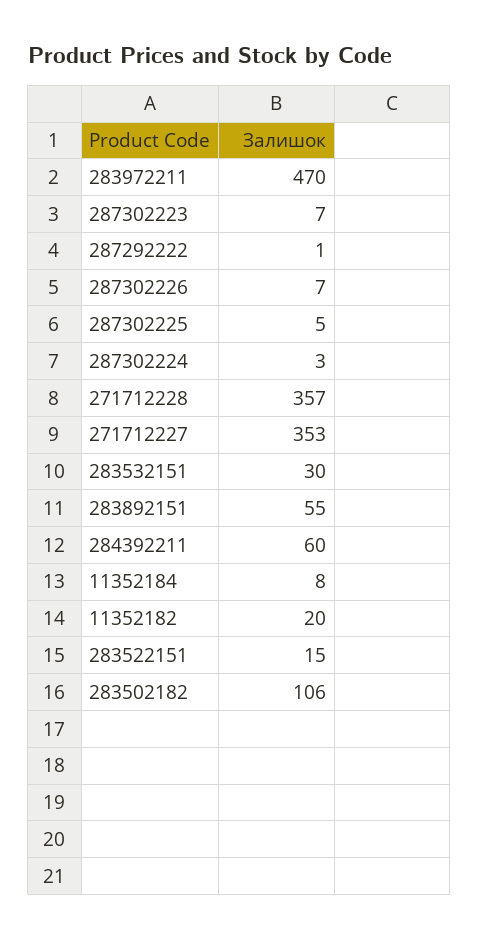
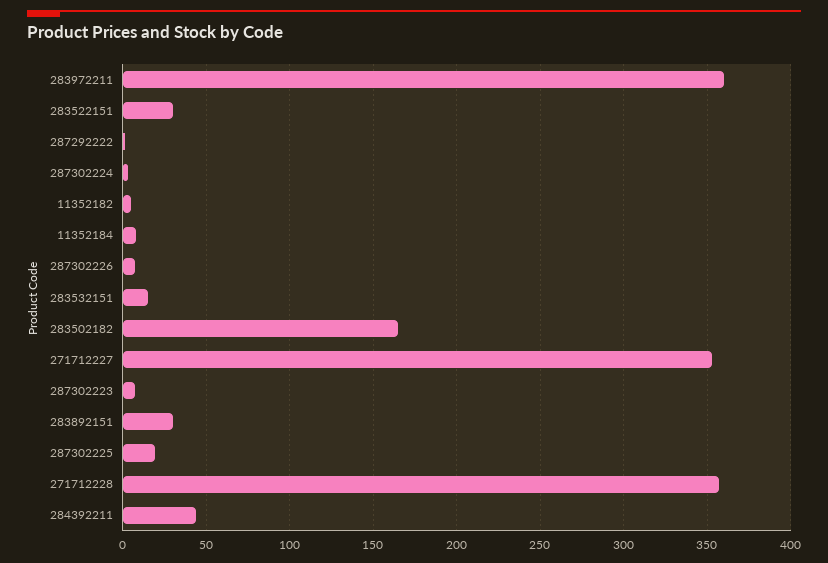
  {
-   "283972211": 470,
+   "283972211": 360,
    "287302223": 7,
    "287292222": 1,
    "287302226": 7,
-   "287302225": 5,
+   "287302225": 20,
    "287302224": 3,
    "271712228": 357,
    "271712227": 353,
-   "283532151": 30,
+   "283532151": 15,
-   "283892151": 55,
+   "283892151": 30,
-   "284392211": 60,
+   "284392211": 45,
    "11352184": 8,
-   "11352182": 20,
+   "11352182": 5,
-   "283522151": 15,
+   "283522151": 30,
-   "283502182": 106
+   "283502182": 165
  }

